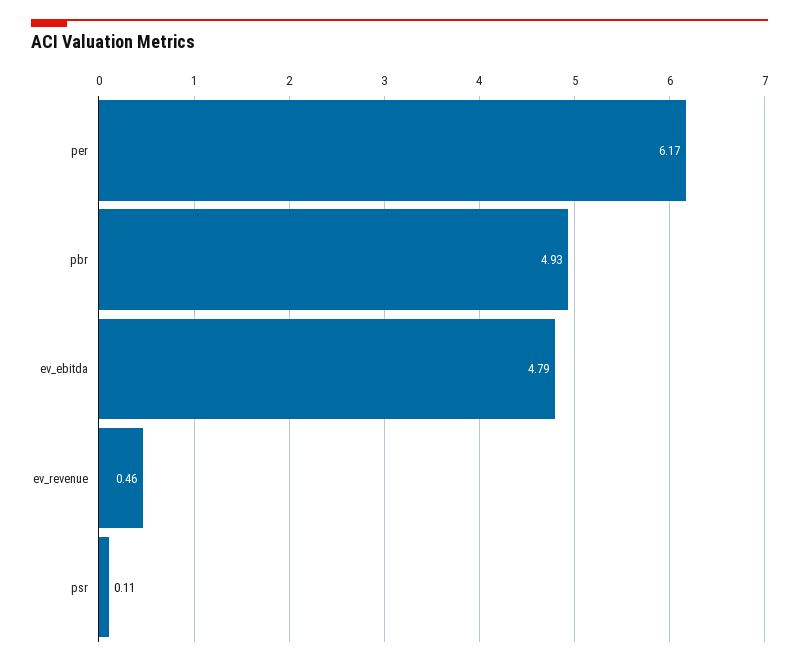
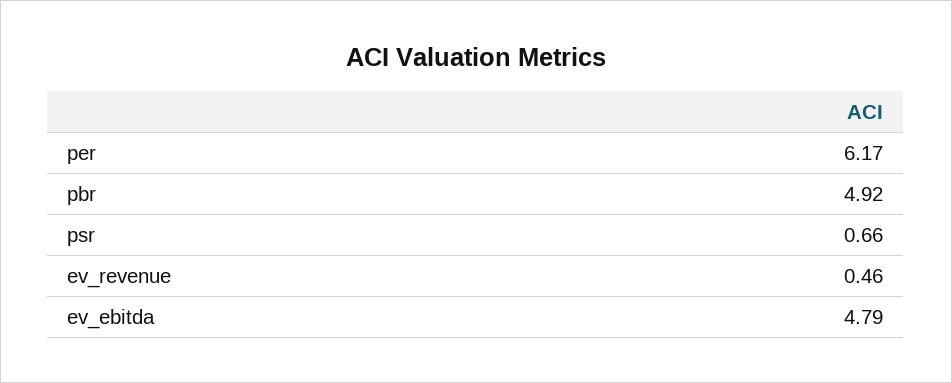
  {
    "per": 6.17,
-   "pbr": 4.93,
+   "pbr": 4.92,
    "ev_ebitda": 4.79,
    "ev_revenue": 0.46,
-   "psr": 0.11
+   "psr": 0.66
  }

